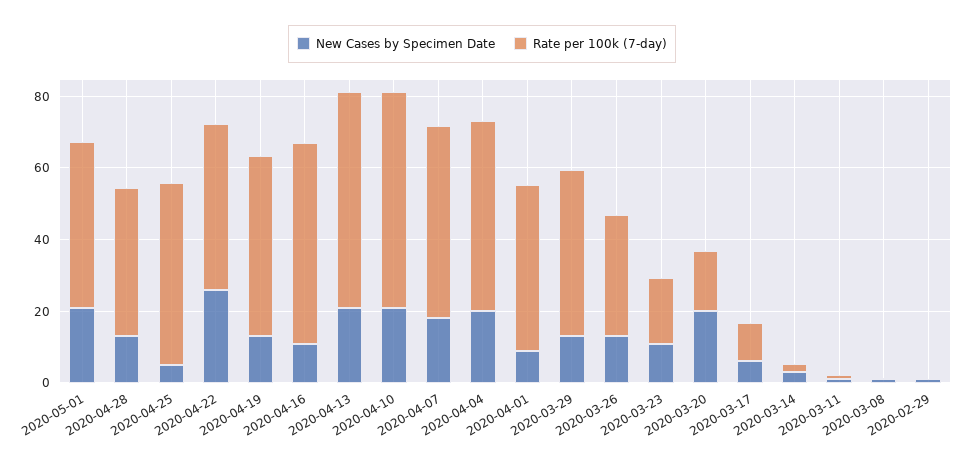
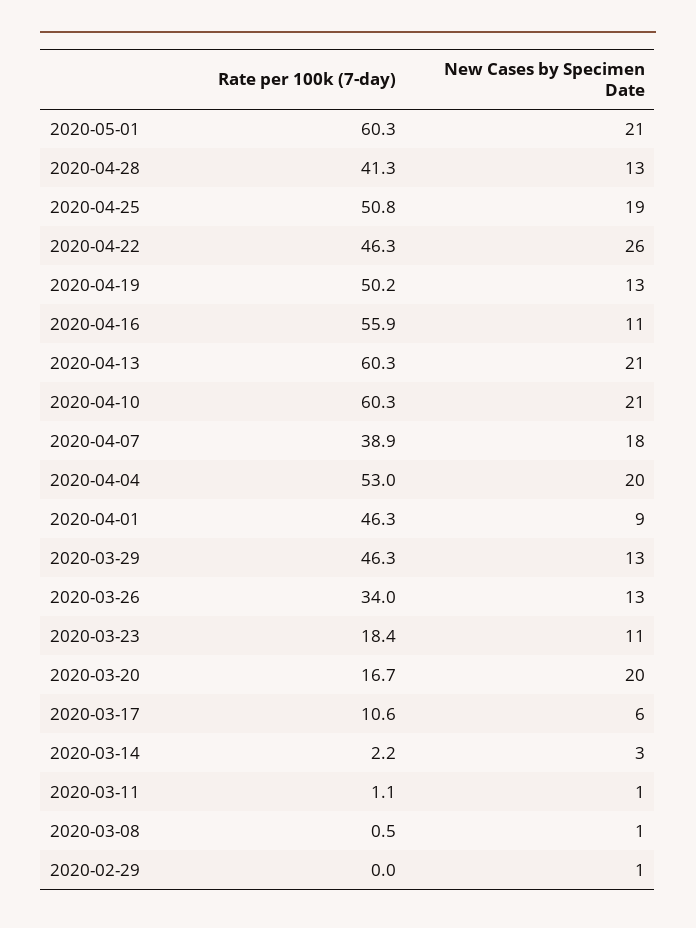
  {
    "New Cases by Specimen Date": {
      "2020-05-01": 21,
      "2020-04-28": 13,
-     "2020-04-25": 5,
+     "2020-04-25": 19,
      "2020-04-22": 26,
      "2020-04-19": 13,
      "2020-04-16": 11,
      "2020-04-13": 21,
      "2020-04-10": 21,
      "2020-04-07": 18,
      "2020-04-04": 20,
      "2020-04-01": 9,
      "2020-03-29": 13,
      "2020-03-26": 13,
      "2020-03-23": 11,
      "2020-03-20": 20,
      "2020-03-17": 6,
      "2020-03-14": 3,
      "2020-03-11": 1,
      "2020-03-08": 1,
      "2020-02-29": 1
    },
    "Rate per 100k (7-day)": {
-     "2020-05-01": 45,
+     "2020-05-01": 60.3,
      "2020-04-28": 41.3,
      "2020-04-25": 50.8,
      "2020-04-22": 46.3,
      "2020-04-19": 50.2,
      "2020-04-16": 55.9,
      "2020-04-13": 60.3,
      "2020-04-10": 60.3,
-     "2020-04-07": 55,
+     "2020-04-07": 38.9,
      "2020-04-04": 53,
      "2020-04-01": 46.3,
      "2020-03-29": 46.3,
      "2020-03-26": 34,
      "2020-03-23": 18.4,
      "2020-03-20": 16.7,
      "2020-03-17": 10.6,
      "2020-03-14": 2.2,
      "2020-03-11": 1.1,
      "2020-03-08": 0.5,
      "2020-02-29": 0
    }
  }

